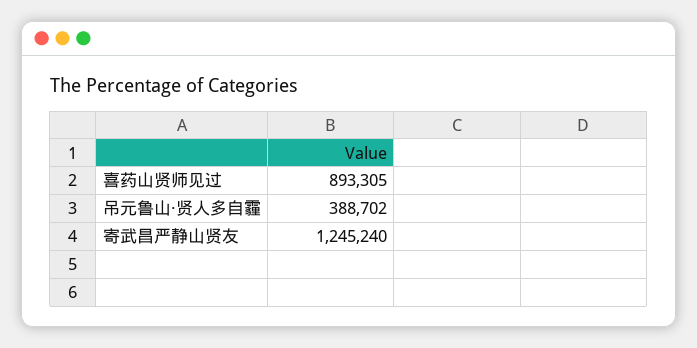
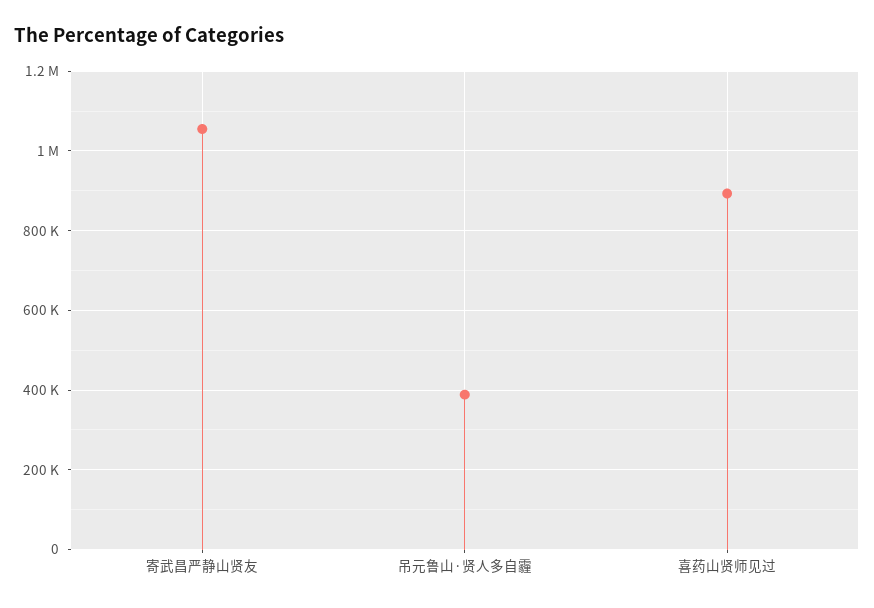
  {
    "喜药山贤师见过": 893305,
    "吊元鲁山·贤人多自霾": 388702,
-   "寄武昌严静山贤友": 1245240
+   "寄武昌严静山贤友": 1060000
  }

